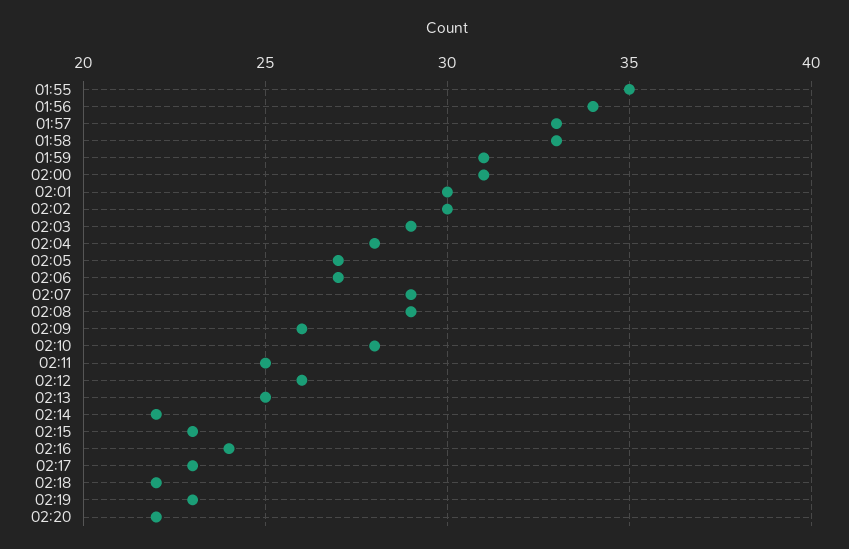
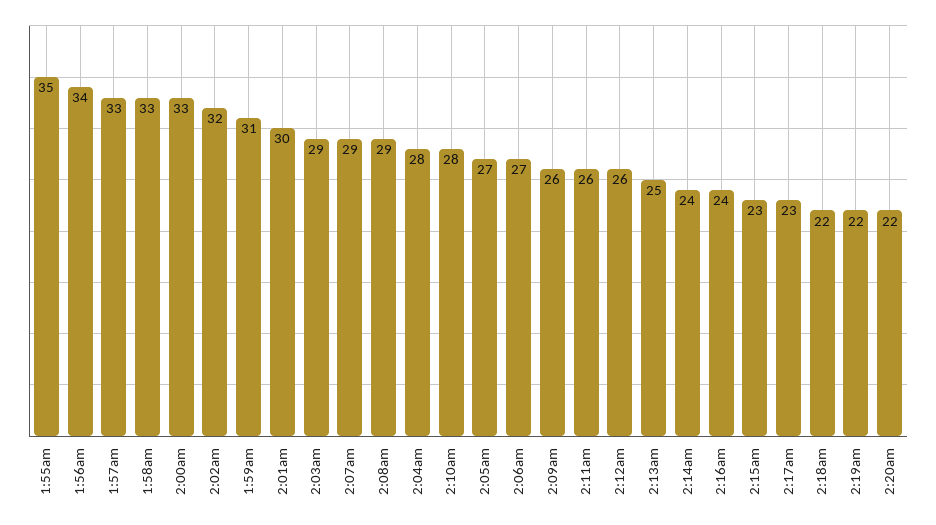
  {
    "01:55": 35,
    "01:56": 34,
    "01:57": 33,
    "01:58": 33,
    "01:59": 31,
-   "02:00": 31,
+   "02:00": 33,
    "02:01": 30,
-   "02:02": 30,
+   "02:02": 32,
    "02:03": 29,
    "02:04": 28,
    "02:05": 27,
    "02:06": 27,
    "02:07": 29,
    "02:08": 29,
    "02:09": 26,
    "02:10": 28,
-   "02:11": 25,
+   "02:11": 26,
    "02:12": 26,
    "02:13": 25,
-   "02:14": 22,
+   "02:14": 24,
    "02:15": 23,
    "02:16": 24,
    "02:17": 23,
    "02:18": 22,
-   "02:19": 23,
+   "02:19": 22,
    "02:20": 22
  }

